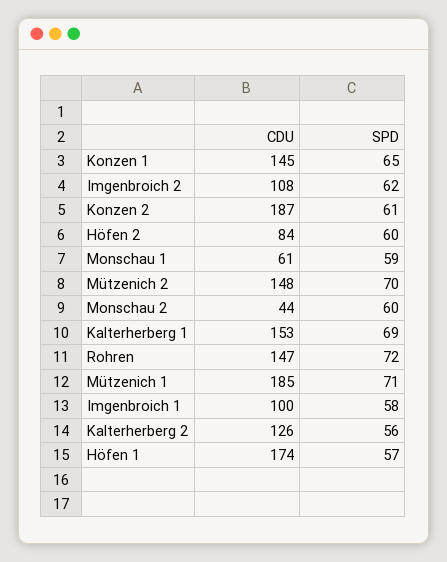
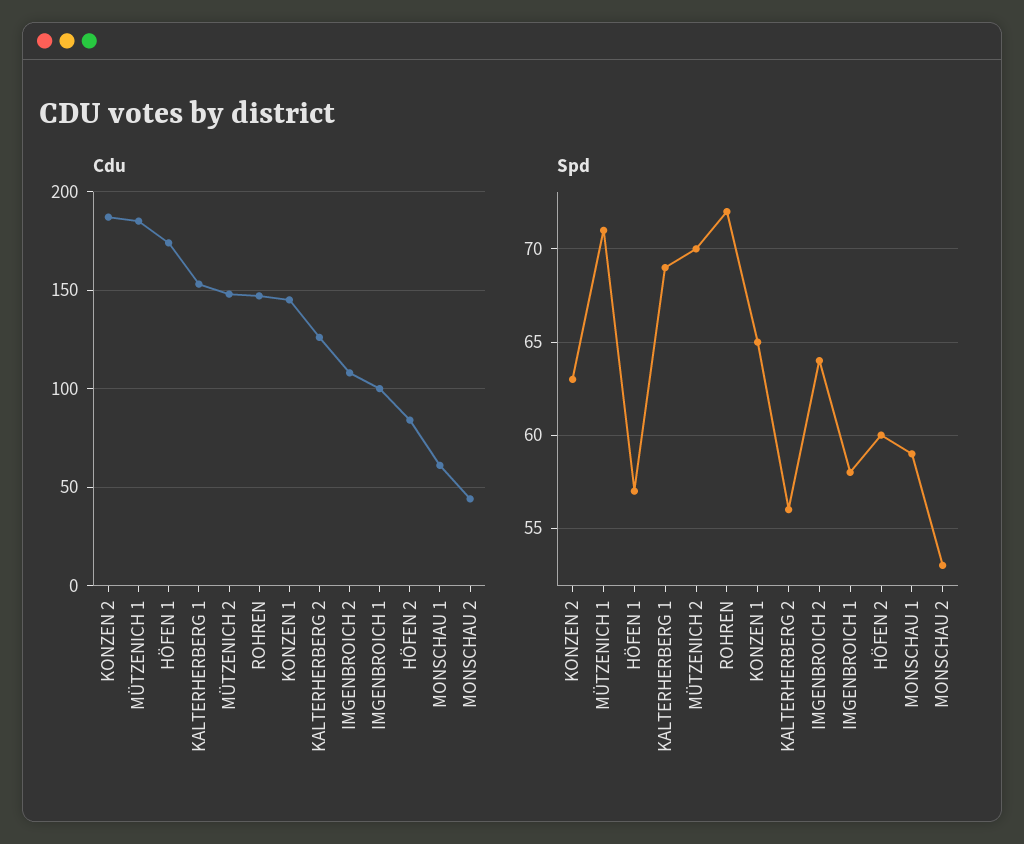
  {
    "CDU": {
      "Konzen 1": 145,
      "Imgenbroich 2": 108,
      "Konzen 2": 187,
      "Höfen 2": 84,
      "Monschau 1": 61,
      "Mützenich 2": 148,
      "Monschau 2": 44,
      "Kalterherberg 1": 153,
      "Rohren": 147,
      "Mützenich 1": 185,
      "Imgenbroich 1": 100,
      "Kalterherberg 2": 126,
      "Höfen 1": 174
    },
    "SPD": {
      "Konzen 1": 65,
-     "Imgenbroich 2": 62,
+     "Imgenbroich 2": 64,
-     "Konzen 2": 61,
+     "Konzen 2": 63,
      "Höfen 2": 60,
      "Monschau 1": 59,
      "Mützenich 2": 70,
-     "Monschau 2": 60,
+     "Monschau 2": 53,
      "Kalterherberg 1": 69,
      "Rohren": 72,
      "Mützenich 1": 71,
      "Imgenbroich 1": 58,
      "Kalterherberg 2": 56,
      "Höfen 1": 57
    }
  }

